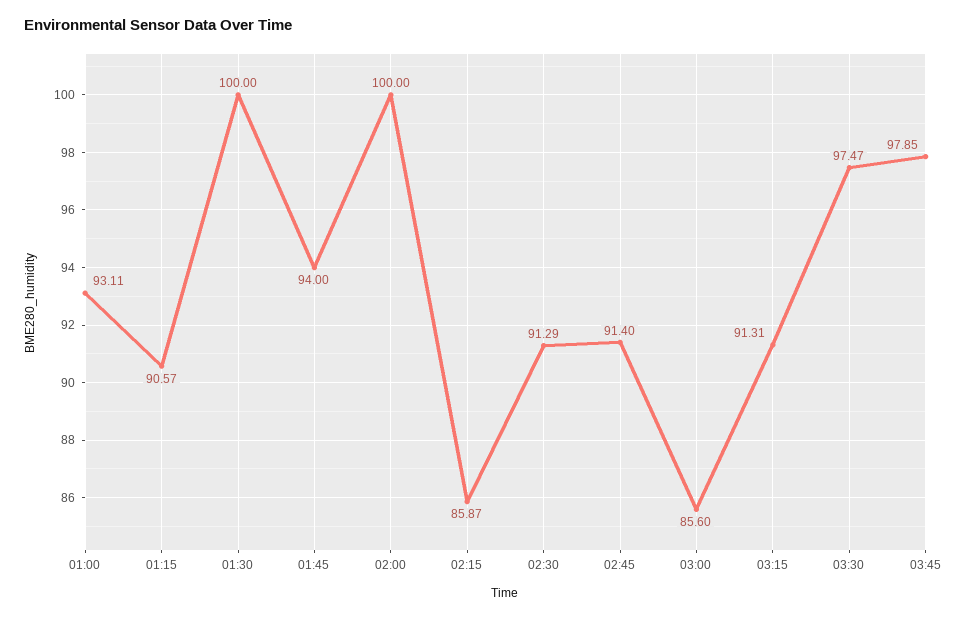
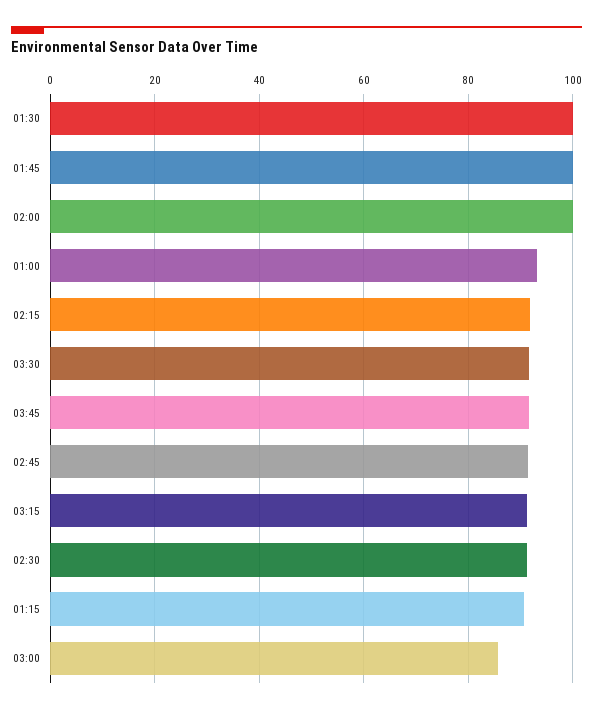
  {
    "01:00": 93.11,
    "01:15": 90.57,
    "01:30": 100,
-   "01:45": 94,
+   "01:45": 100,
    "02:00": 100,
-   "02:15": 85.87,
+   "02:15": 92,
    "02:30": 91.29,
    "02:45": 91.4,
    "03:00": 85.6,
    "03:15": 91.31,
-   "03:30": 97.47,
+   "03:30": 92,
-   "03:45": 97.85
+   "03:45": 92
  }

